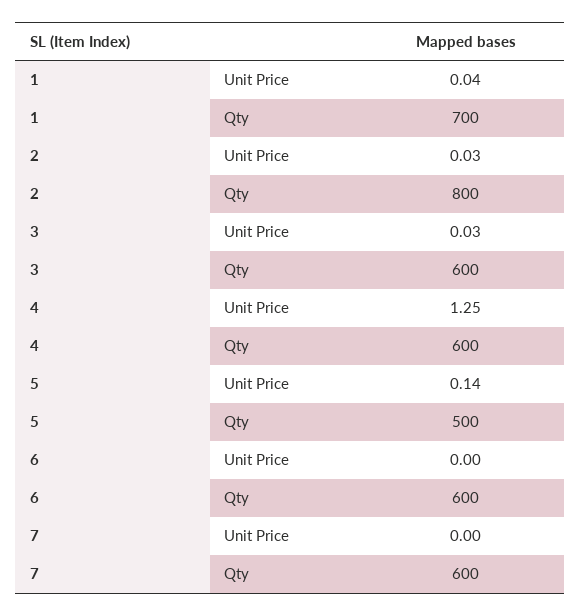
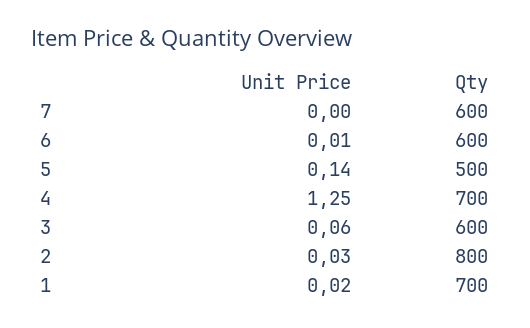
  {
    "1": {
-     "Unit Price": 0.04,
+     "Unit Price": 0.02,
      "Qty": 700
    },
    "2": {
      "Unit Price": 0.03,
      "Qty": 800
    },
    "3": {
-     "Unit Price": 0.03,
+     "Unit Price": 0.06,
      "Qty": 600
    },
    "4": {
      "Unit Price": 1.25,
-     "Qty": 600
+     "Qty": 700
    },
    "5": {
      "Unit Price": 0.14,
      "Qty": 500
    },
    "6": {
-     "Unit Price": 0,
+     "Unit Price": 0.01,
      "Qty": 600
    },
    "7": {
      "Unit Price": 0,
      "Qty": 600
    }
  }

